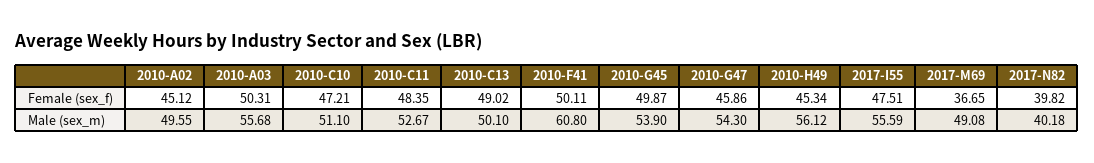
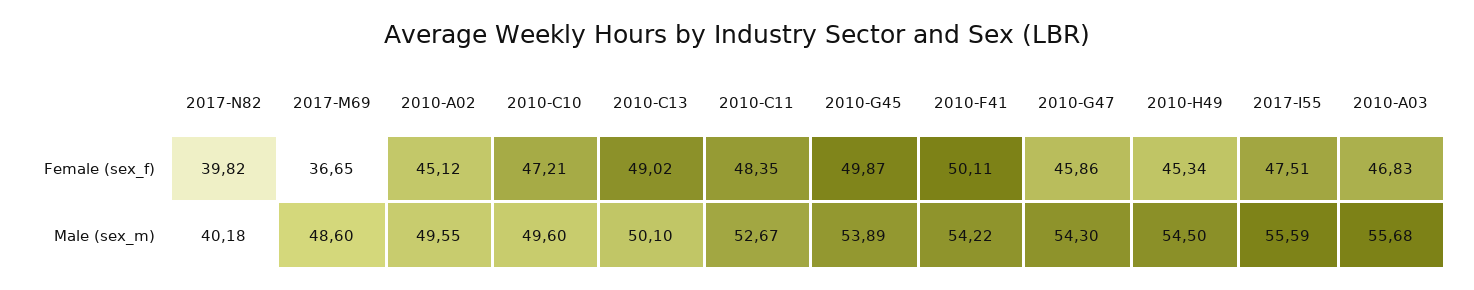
  {
    "2010-A02": {
      "Female (sex_f)": 45.12,
      "Male (sex_m)": 49.55
    },
    "2010-A03": {
-     "Female (sex_f)": 50.31,
+     "Female (sex_f)": 46.83,
      "Male (sex_m)": 55.68
    },
    "2010-C10": {
      "Female (sex_f)": 47.21,
-     "Male (sex_m)": 51.1
+     "Male (sex_m)": 49.6
    },
    "2010-C11": {
      "Female (sex_f)": 48.35,
      "Male (sex_m)": 52.67
    },
    "2010-C13": {
      "Female (sex_f)": 49.02,
      "Male (sex_m)": 50.1
    },
    "2010-F41": {
      "Female (sex_f)": 50.11,
-     "Male (sex_m)": 60.8
+     "Male (sex_m)": 54.22
    },
    "2010-G45": {
      "Female (sex_f)": 49.87,
-     "Male (sex_m)": 53.9
+     "Male (sex_m)": 53.89
    },
    "2010-G47": {
      "Female (sex_f)": 45.86,
      "Male (sex_m)": 54.3
    },
    "2010-H49": {
      "Female (sex_f)": 45.34,
-     "Male (sex_m)": 56.12
+     "Male (sex_m)": 54.5
    },
    "2017-I55": {
      "Female (sex_f)": 47.51,
      "Male (sex_m)": 55.59
    },
    "2017-M69": {
      "Female (sex_f)": 36.65,
-     "Male (sex_m)": 49.08
+     "Male (sex_m)": 48.6
    },
    "2017-N82": {
      "Female (sex_f)": 39.82,
      "Male (sex_m)": 40.18
    }
  }

